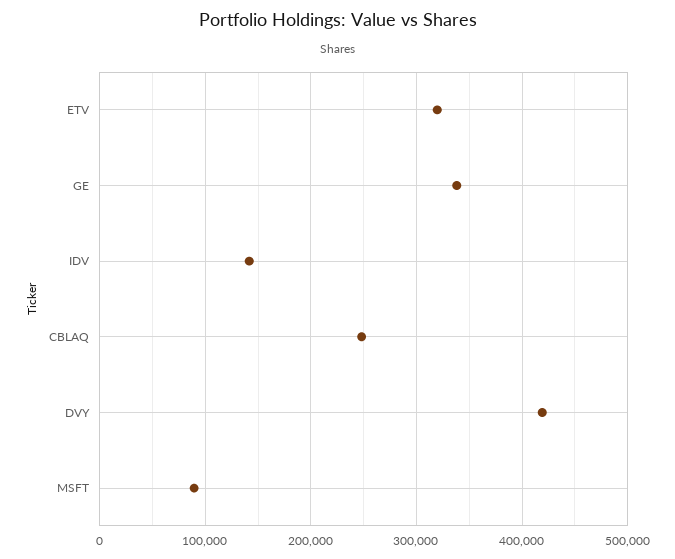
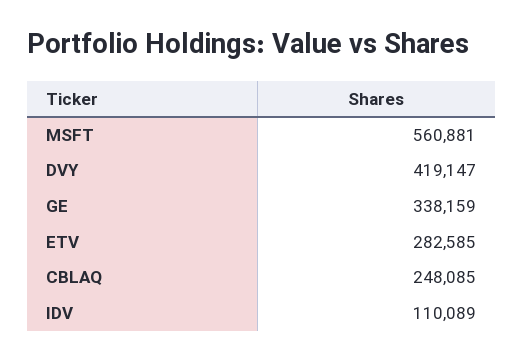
  {
-   "ETV": 320000,
+   "ETV": 282585,
    "GE": 338159,
-   "IDV": 140000,
+   "IDV": 110089,
    "CBLAQ": 248085,
    "DVY": 419147,
-   "MSFT": 90000
+   "MSFT": 560881
  }

